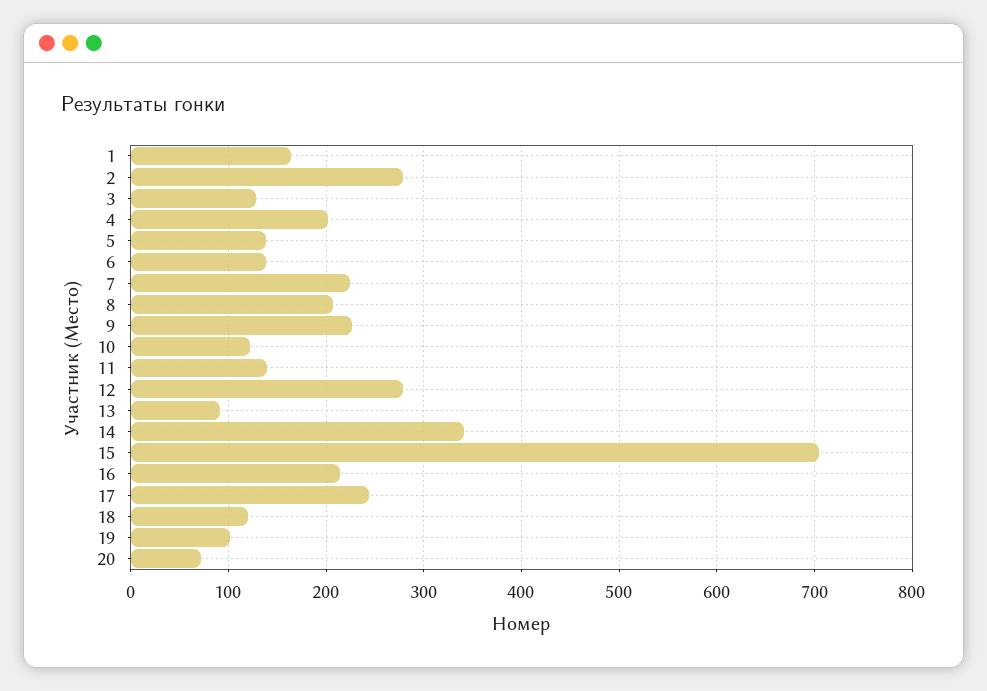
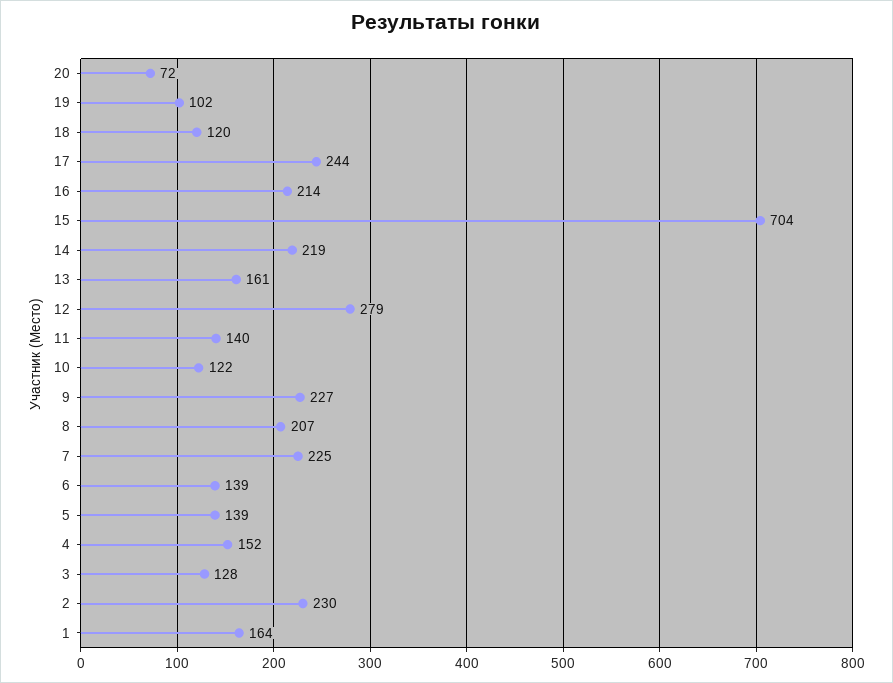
  {
    "1": 164,
-   "2": 280,
+   "2": 230,
    "3": 128,
-   "4": 200,
+   "4": 152,
    "5": 139,
    "6": 139,
    "7": 225,
    "8": 207,
    "9": 227,
    "10": 122,
    "11": 140,
    "12": 279,
-   "13": 90,
+   "13": 161,
-   "14": 340,
+   "14": 219,
    "15": 704,
    "16": 214,
    "17": 244,
    "18": 120,
    "19": 102,
    "20": 72
  }

